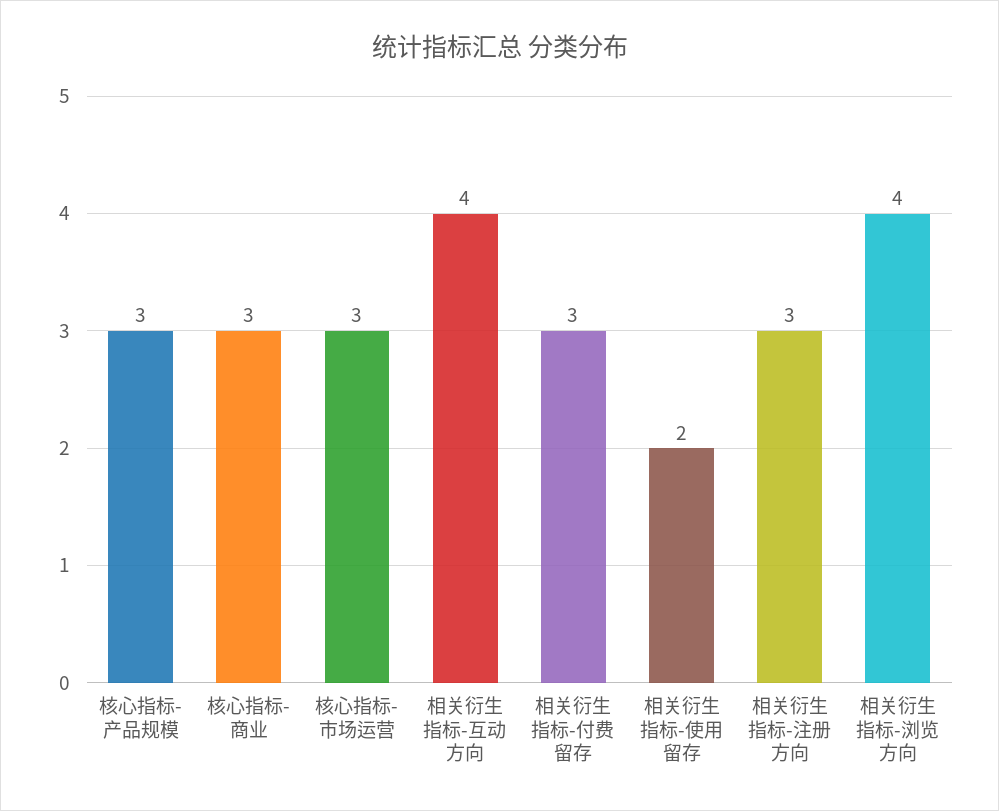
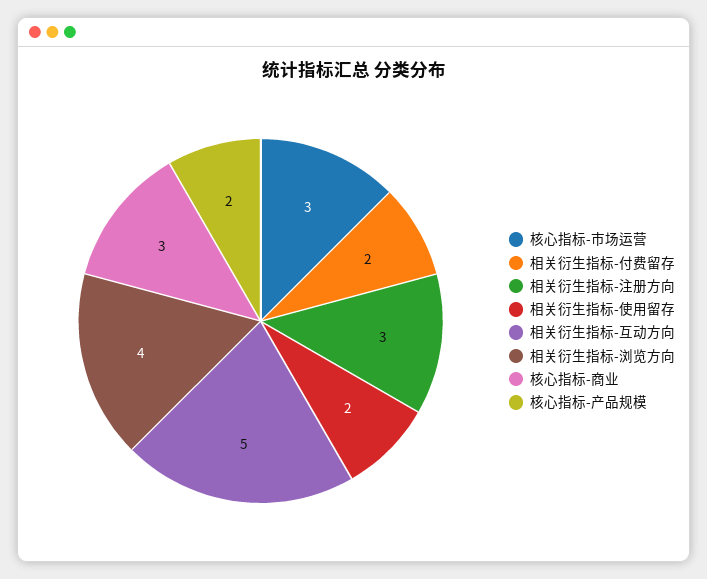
  {
-   "核心指标-产品规模": 3,
+   "核心指标-产品规模": 2,
    "核心指标-商业": 3,
    "核心指标-市场运营": 3,
-   "相关衍生指标-互动方向": 4,
+   "相关衍生指标-互动方向": 5,
-   "相关衍生指标-付费留存": 3,
+   "相关衍生指标-付费留存": 2,
    "相关衍生指标-使用留存": 2,
    "相关衍生指标-注册方向": 3,
    "相关衍生指标-浏览方向": 4
  }

